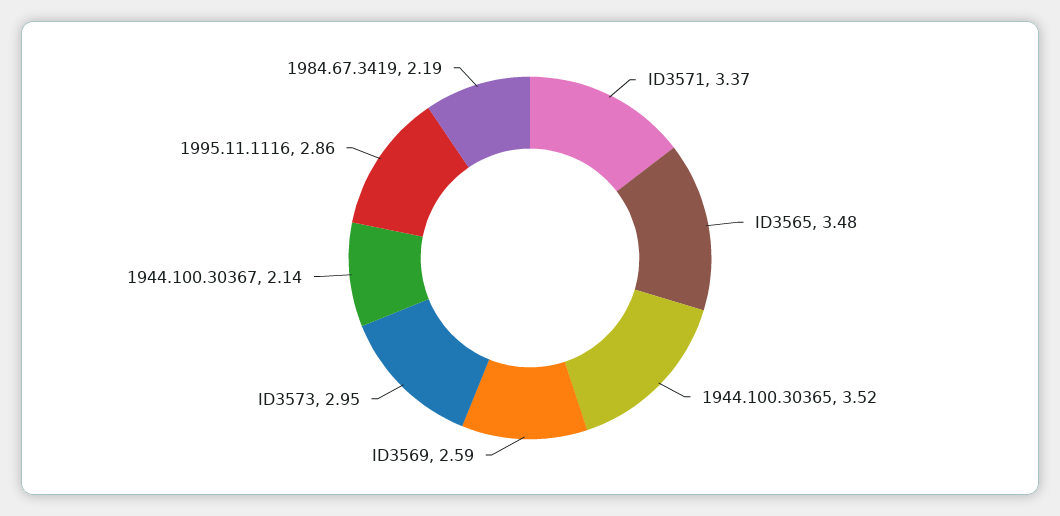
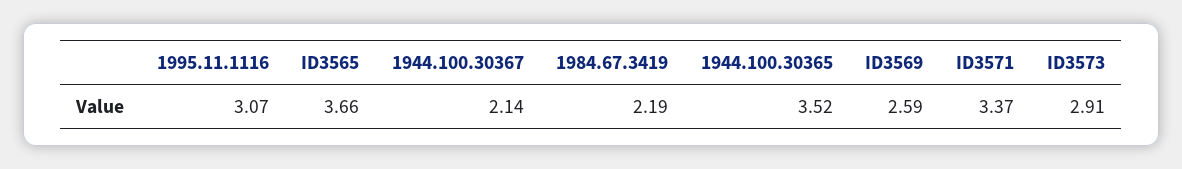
  {
    "ID3571": 3.37,
-   "ID3565": 3.48,
+   "ID3565": 3.66,
    "1944.100.30365": 3.52,
    "ID3569": 2.59,
-   "ID3573": 2.95,
+   "ID3573": 2.91,
    "1944.100.30367": 2.14,
-   "1995.11.1116": 2.86,
+   "1995.11.1116": 3.07,
    "1984.67.3419": 2.19
  }

